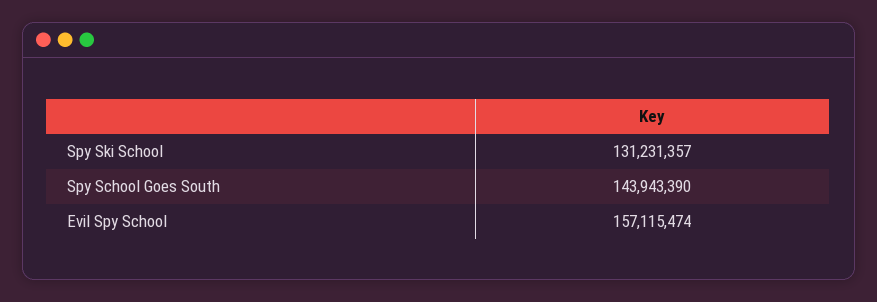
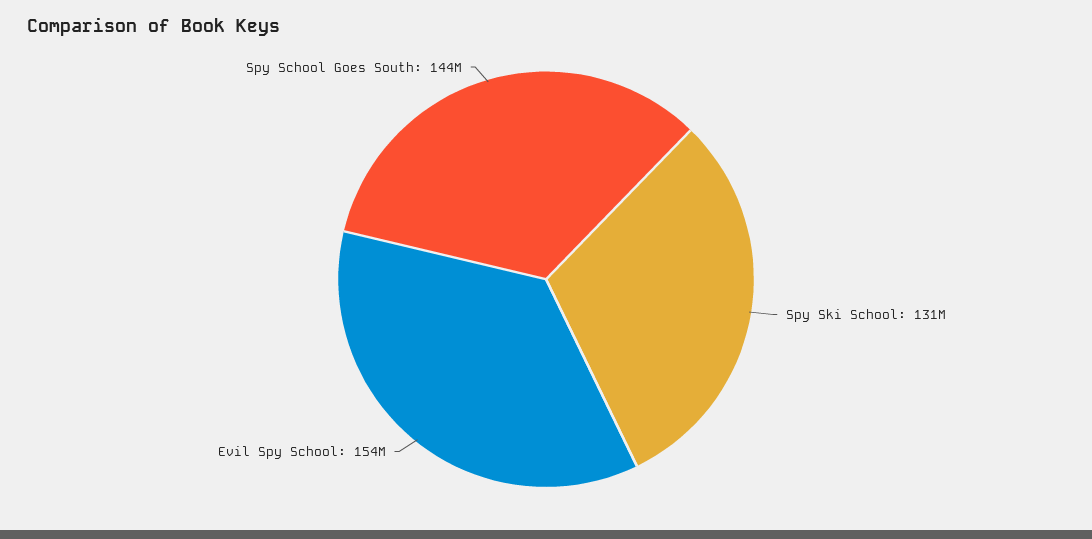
  {
    "Spy Ski School": 131231357,
    "Spy School Goes South": 143943390,
-   "Evil Spy School": 157115474
+   "Evil Spy School": 154000000
  }

